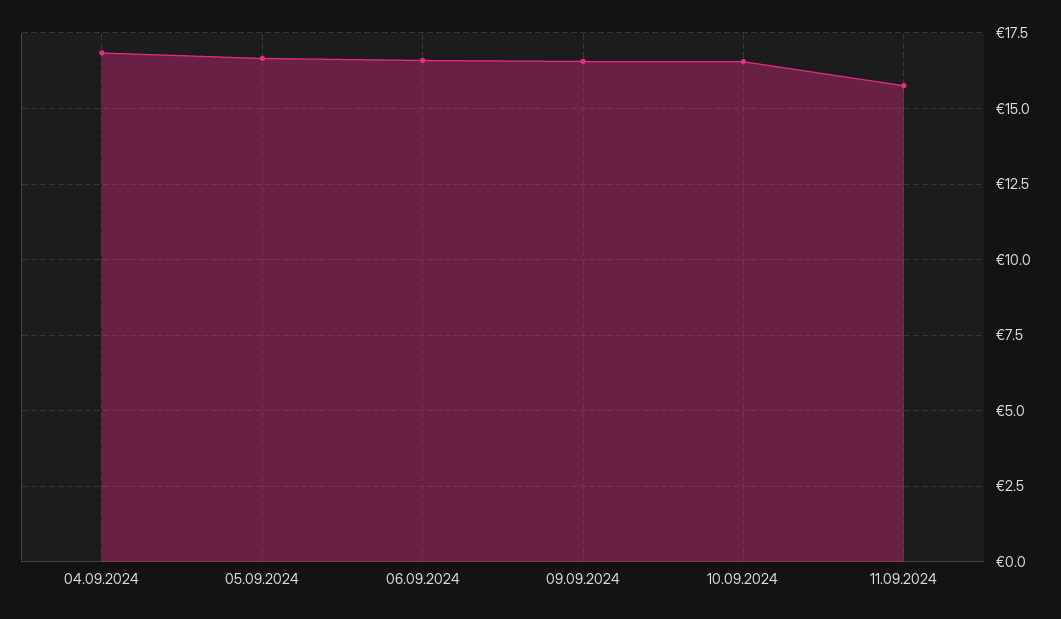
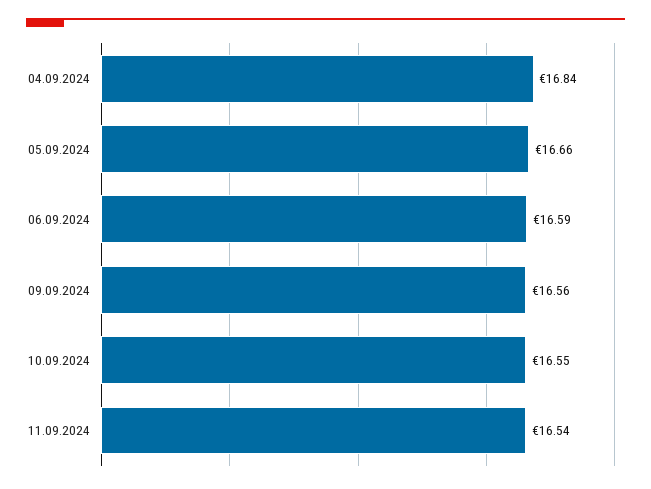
  {
    "04.09.2024": 16.84,
    "05.09.2024": 16.66,
    "06.09.2024": 16.59,
    "09.09.2024": 16.56,
    "10.09.2024": 16.55,
-   "11.09.2024": 15.75
+   "11.09.2024": 16.54
  }

